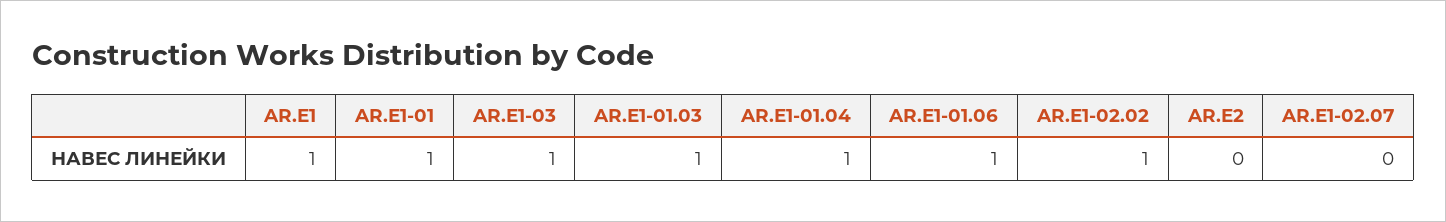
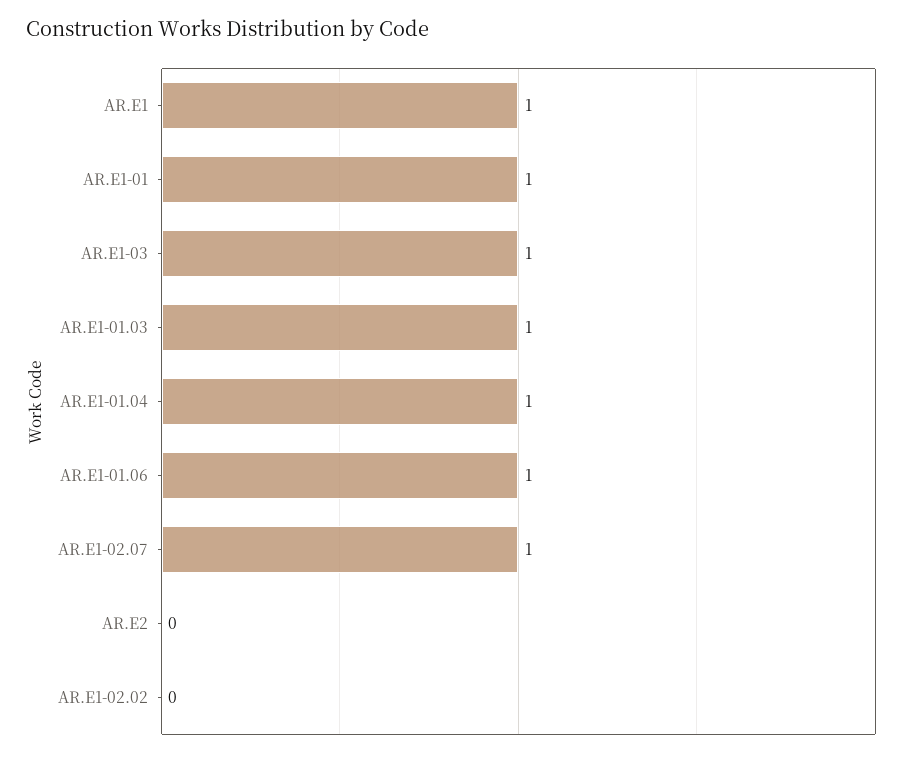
  {
    "AR.E1": 1,
    "AR.E1-01": 1,
    "AR.E1-03": 1,
    "AR.E1-01.03": 1,
    "AR.E1-01.04": 1,
    "AR.E1-01.06": 1,
-   "AR.E1-02.02": 1,
+   "AR.E1-02.02": 0,
    "AR.E2": 0,
-   "AR.E1-02.07": 0
+   "AR.E1-02.07": 1
  }

